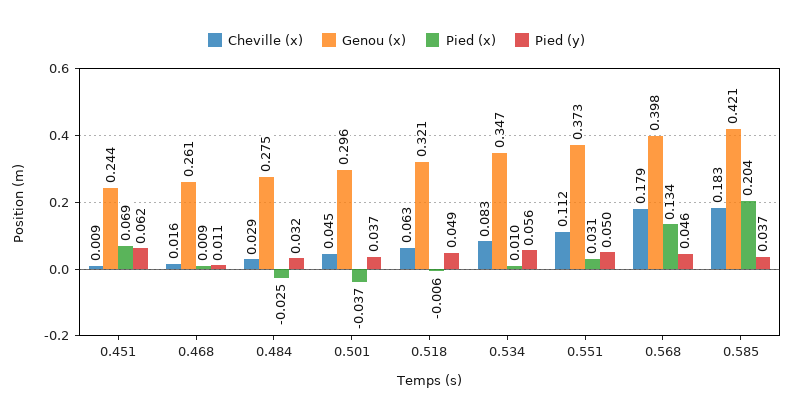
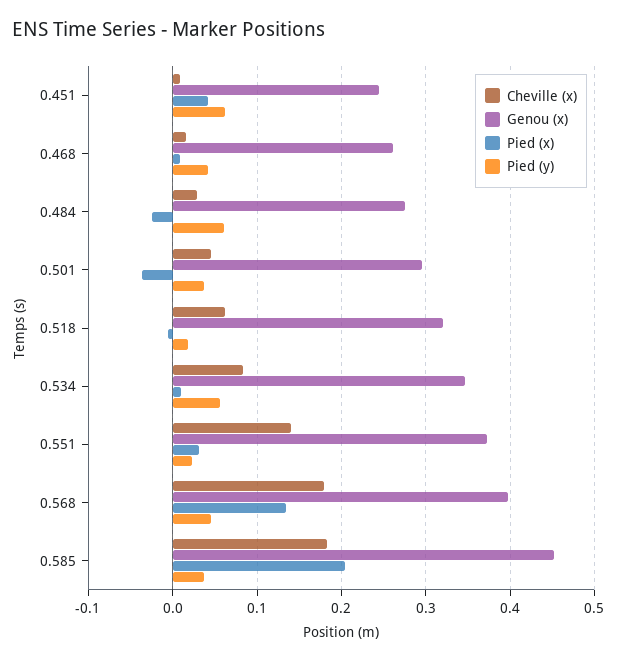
  {
    "Cheville (x)": {
      "0.451": 0.009,
      "0.468": 0.016,
      "0.484": 0.029,
      "0.501": 0.045,
      "0.518": 0.063,
      "0.534": 0.083,
-     "0.551": 0.112,
+     "0.551": 0.14,
      "0.568": 0.179,
      "0.585": 0.183
    },
    "Genou (x)": {
      "0.451": 0.244,
      "0.468": 0.261,
      "0.484": 0.275,
      "0.501": 0.296,
      "0.518": 0.321,
      "0.534": 0.347,
      "0.551": 0.373,
      "0.568": 0.398,
-     "0.585": 0.421
+     "0.585": 0.45
    },
    "Pied (x)": {
-     "0.451": 0.069,
+     "0.451": 0.04,
      "0.468": 0.009,
      "0.484": -0.025,
      "0.501": -0.037,
      "0.518": -0.006,
      "0.534": 0.01,
      "0.551": 0.031,
      "0.568": 0.134,
      "0.585": 0.204
    },
    "Pied (y)": {
      "0.451": 0.062,
-     "0.468": 0.011,
+     "0.468": 0.04,
-     "0.484": 0.032,
+     "0.484": 0.06,
      "0.501": 0.037,
-     "0.518": 0.049,
+     "0.518": 0.02,
      "0.534": 0.056,
-     "0.551": 0.05,
+     "0.551": 0.02,
      "0.568": 0.046,
      "0.585": 0.037
    }
  }

